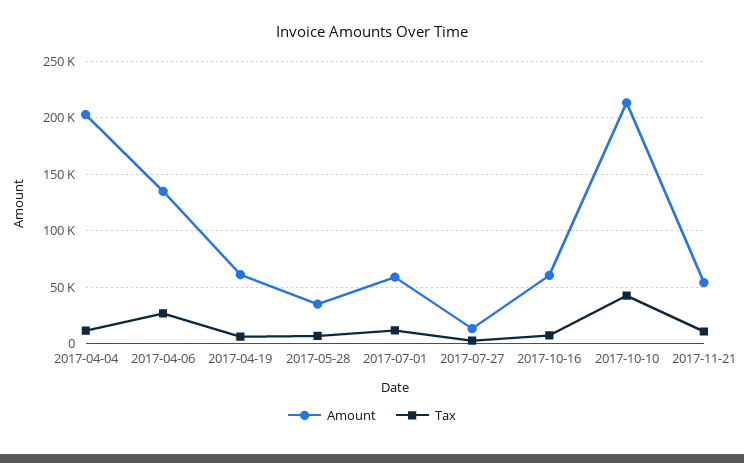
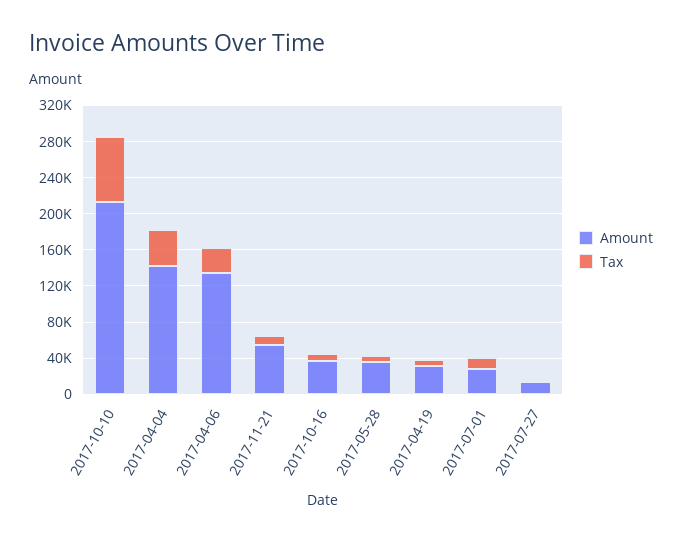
  {
    "Amount": {
-     "2017-04-04": 200000,
+     "2017-04-04": 140000,
      "2017-04-06": 130000,
-     "2017-04-19": 60000,
+     "2017-04-19": 30000,
      "2017-05-28": 40000,
-     "2017-07-01": 60000,
+     "2017-07-01": 30000,
      "2017-07-27": 10000,
-     "2017-10-16": 60000,
+     "2017-10-16": 40000,
      "2017-10-10": 210000,
      "2017-11-21": 50000
    },
    "Tax": {
-     "2017-04-04": 10000,
+     "2017-04-04": 40000,
      "2017-04-06": 30000,
      "2017-04-19": 10000,
      "2017-05-28": 10000,
      "2017-07-01": 10000,
      "2017-07-27": 0,
      "2017-10-16": 10000,
-     "2017-10-10": 40000,
+     "2017-10-10": 70000,
      "2017-11-21": 10000
    }
  }

